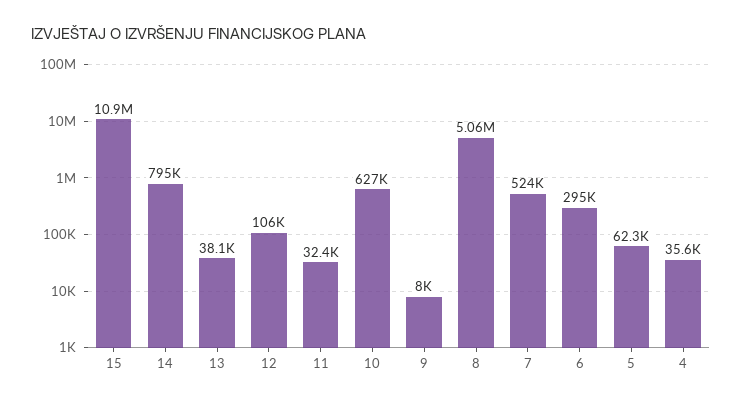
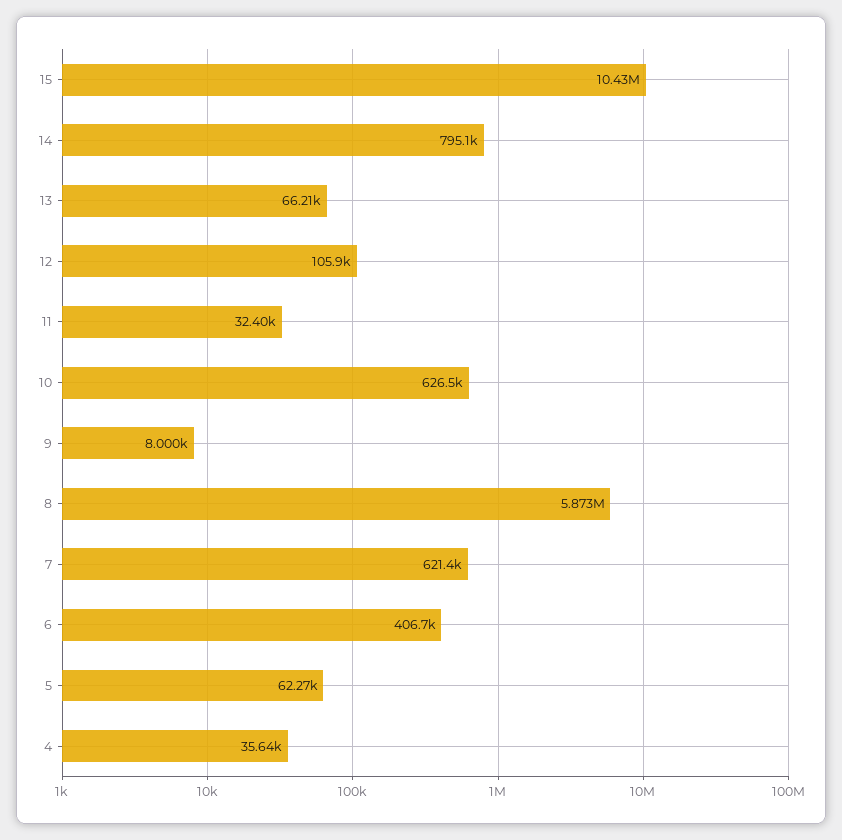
  {
-   "15": 10900000,
+   "15": 10430000,
    "14": 795100,
-   "13": 38100,
+   "13": 66210,
    "12": 105900,
    "11": 32400,
    "10": 626500,
    "9": 8000,
-   "8": 5060000,
+   "8": 5873000,
-   "7": 524000,
+   "7": 621400,
-   "6": 295000,
+   "6": 406700,
    "5": 62270,
    "4": 35640
  }

